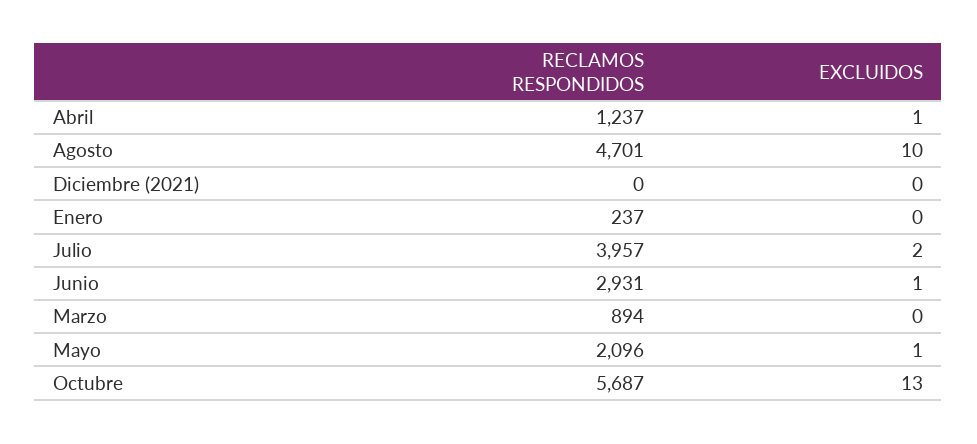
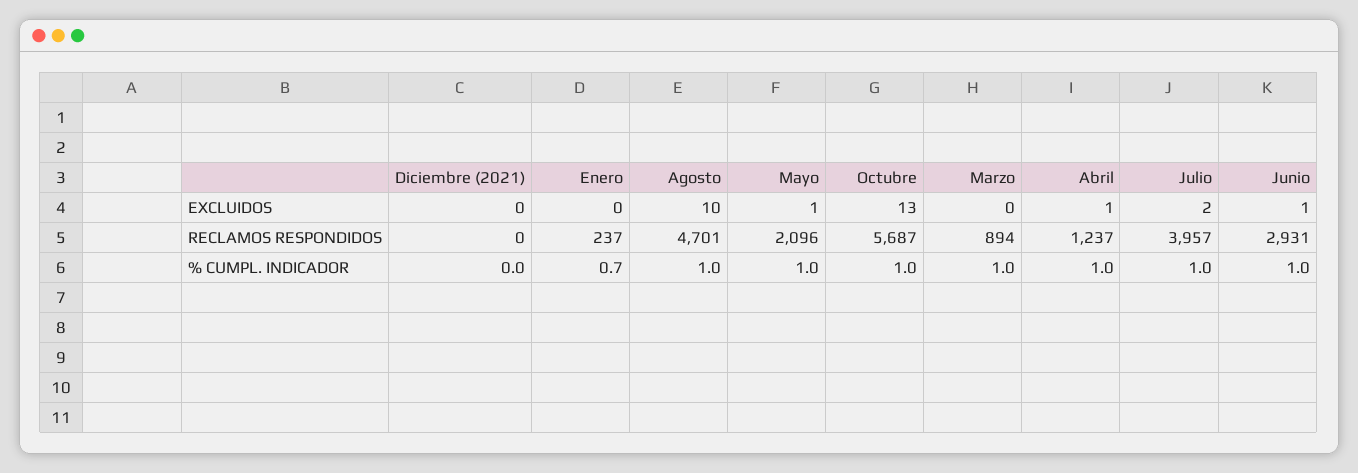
  {
    "RECLAMOS RESPONDIDOS": {
      "Abril": 1237,
      "Agosto": 4701,
      "Diciembre (2021)": 0,
      "Enero": 237,
      "Julio": 3957,
      "Junio": 2931,
      "Marzo": 894,
      "Mayo": 2096,
      "Octubre": 5687
    },
    "EXCLUIDOS": {
      "Abril": 1,
      "Agosto": 10,
      "Diciembre (2021)": 0,
      "Enero": 0,
      "Julio": 2,
      "Junio": 1,
      "Marzo": 0,
      "Mayo": 1,
      "Octubre": 13
-   }
+   },
+   "% CUMPL. INDICADOR": {
+     "Diciembre (2021)": 0,
+     "Enero": 0.7,
+     "Agosto": 1,
+     "Mayo": 1,
+     "Octubre": 1,
+     "Marzo": 1,
+     "Abril": 1,
+     "Julio": 1,
+     "Junio": 1
+   }
  }

